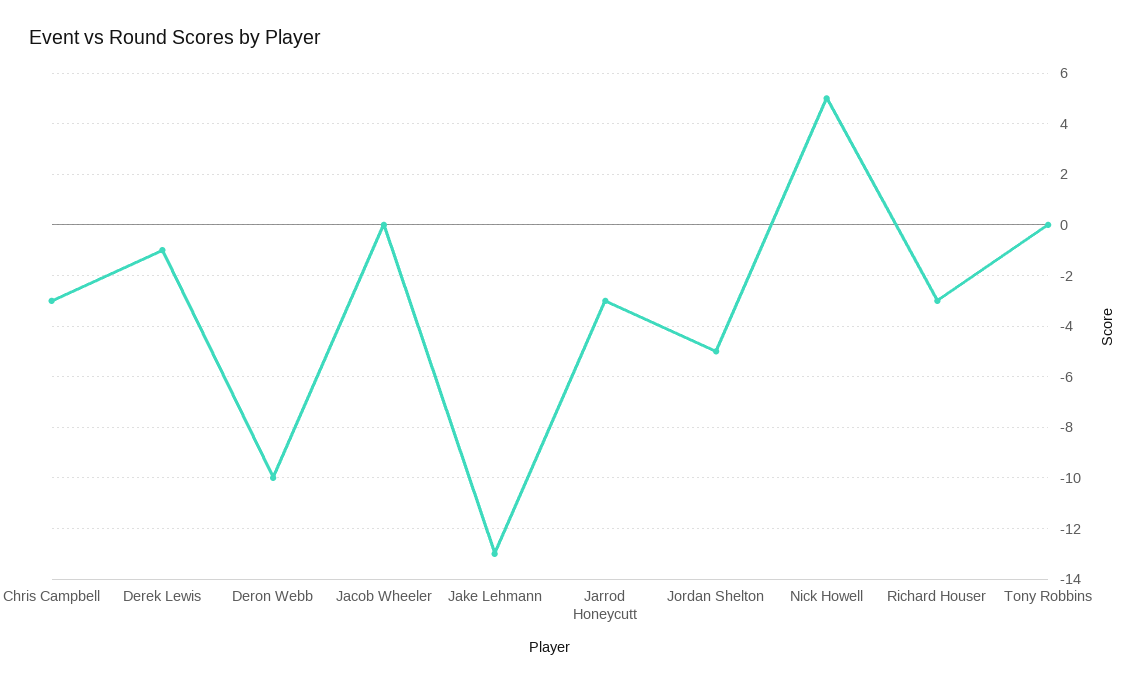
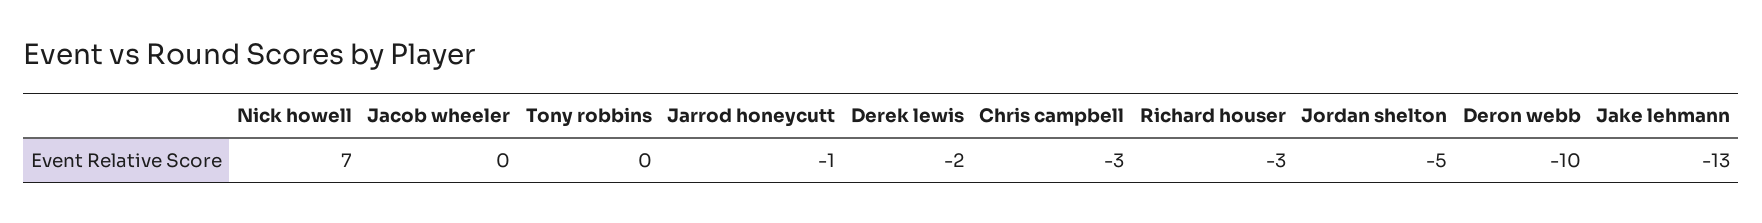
  {
    "Chris Campbell": -3,
-   "Derek Lewis": -1,
+   "Derek Lewis": -2,
    "Deron Webb": -10,
    "Jacob Wheeler": 0,
    "Jake Lehmann": -13,
-   "Jarrod Honeycutt": -3,
+   "Jarrod Honeycutt": -1,
    "Jordan Shelton": -5,
-   "Nick Howell": 5,
+   "Nick Howell": 7,
    "Richard Houser": -3,
    "Tony Robbins": 0
  }

